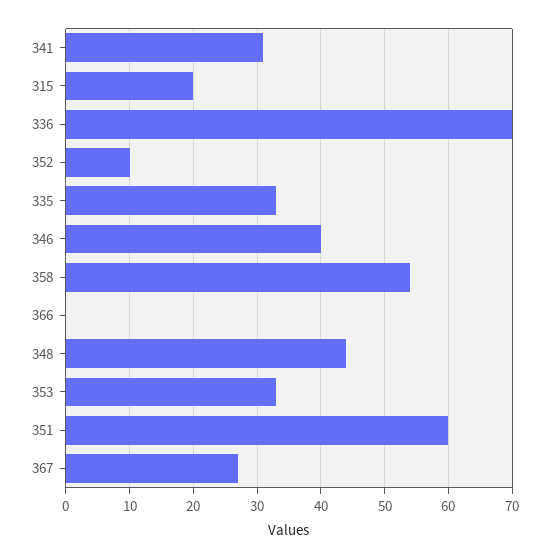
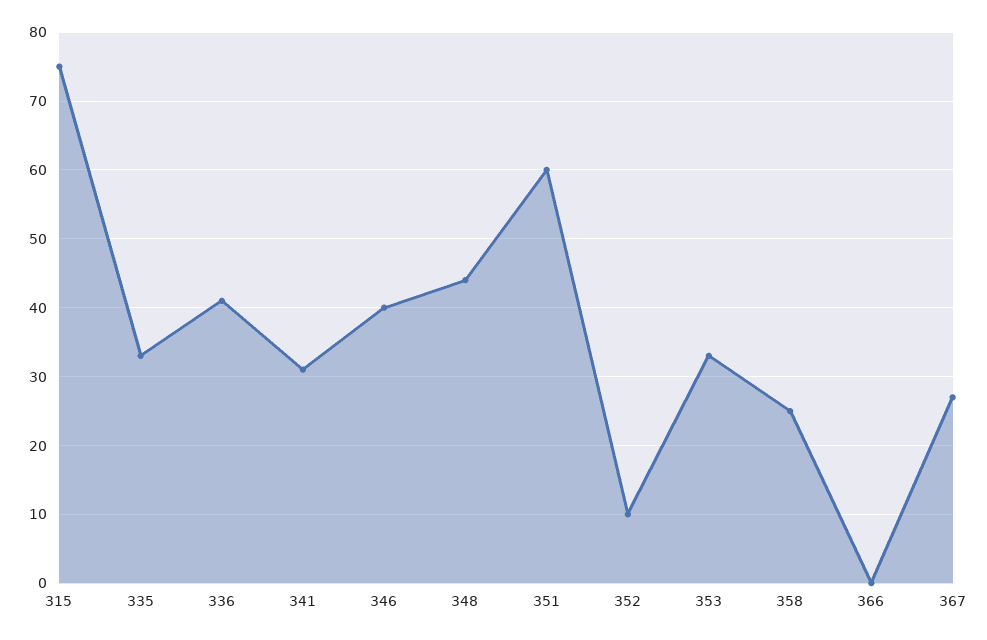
  {
    "341": 31,
-   "315": 20,
+   "315": 75,
-   "336": 70,
+   "336": 41,
    "352": 10,
    "335": 33,
    "346": 40,
-   "358": 54,
+   "358": 25,
    "366": 0,
    "348": 44,
    "353": 33,
    "351": 60,
    "367": 27
  }

